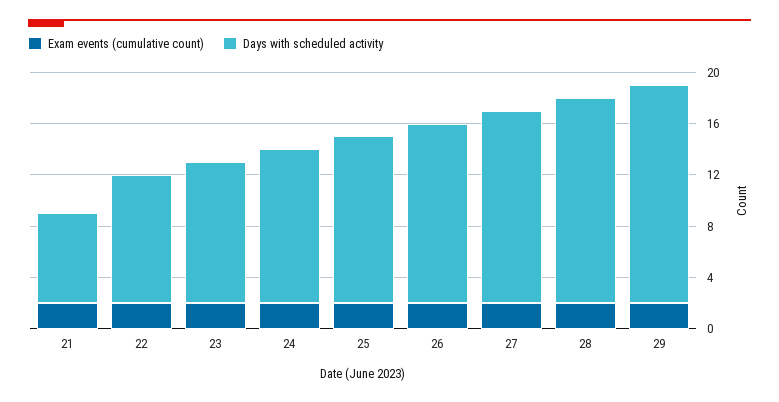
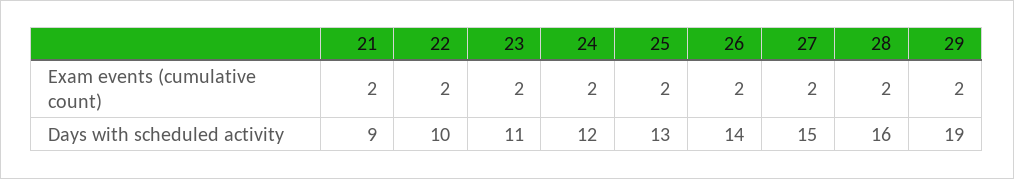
  {
    "Exam events (cumulative count)": {
      "21": 2,
      "22": 2,
      "23": 2,
      "24": 2,
      "25": 2,
      "26": 2,
      "27": 2,
      "28": 2,
      "29": 2
    },
    "Days with scheduled activity": {
-     "21": 7,
+     "21": 9,
      "22": 10,
      "23": 11,
      "24": 12,
      "25": 13,
      "26": 14,
      "27": 15,
      "28": 16,
-     "29": 17
+     "29": 19
    }
  }

